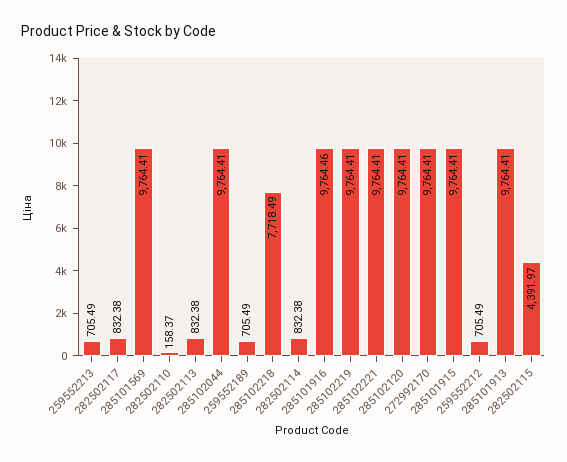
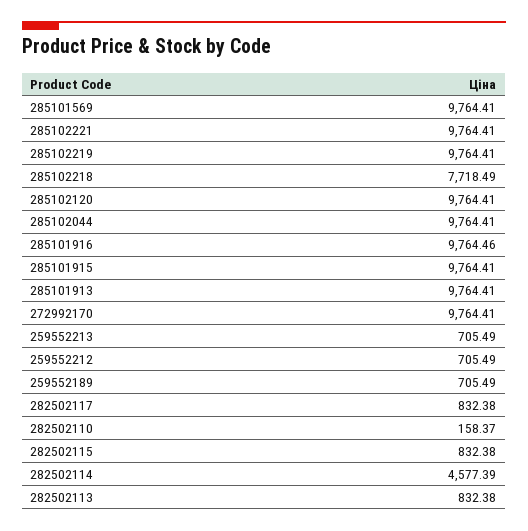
  {
    "259552213": 705.49,
    "282502117": 832.38,
    "285101569": 9764.41,
    "282502110": 158.37,
    "282502113": 832.38,
    "285102044": 9764.41,
    "259552189": 705.49,
    "285102218": 7718.49,
-   "282502114": 832.38,
+   "282502114": 4577.39,
    "285101916": 9764.46,
    "285102219": 9764.41,
    "285102221": 9764.41,
    "285102120": 9764.41,
    "272992170": 9764.41,
    "285101915": 9764.41,
    "259552212": 705.49,
    "285101913": 9764.41,
-   "282502115": 4391.97
+   "282502115": 832.38
  }

